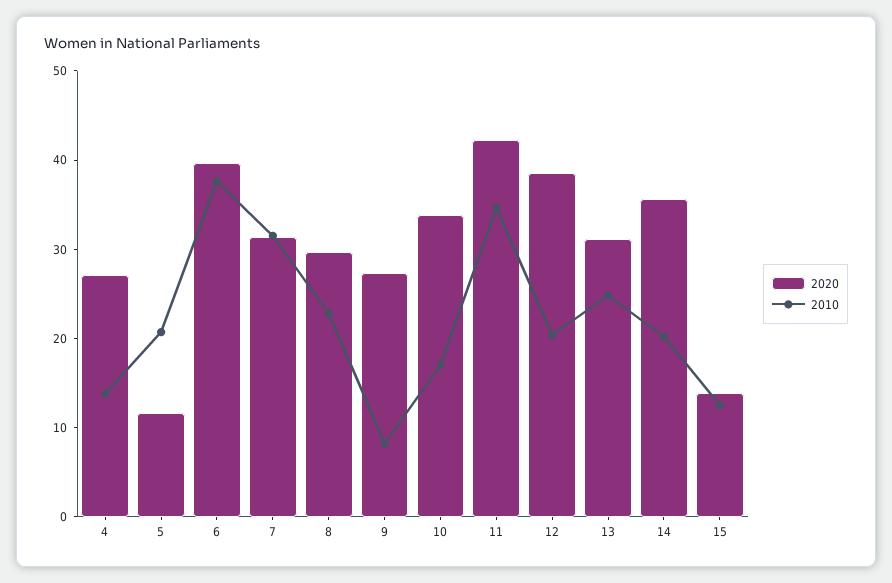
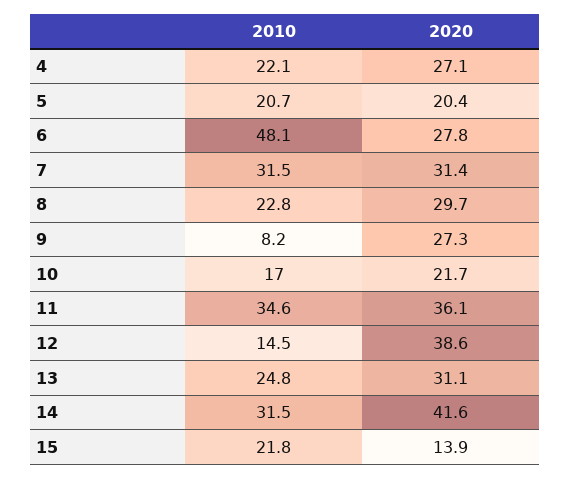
  {
    "2020": {
      "4": 27.1,
-     "5": 12,
+     "5": 20.4,
-     "6": 40,
+     "6": 27.8,
      "7": 31.4,
      "8": 29.7,
      "9": 27.3,
-     "10": 34,
+     "10": 21.7,
-     "11": 42,
+     "11": 36.1,
      "12": 38.6,
      "13": 31.1,
-     "14": 36,
+     "14": 41.6,
      "15": 13.9
    },
    "2010": {
-     "4": 14,
+     "4": 22.1,
      "5": 20.7,
-     "6": 38,
+     "6": 48.1,
      "7": 31.5,
      "8": 22.8,
      "9": 8.2,
      "10": 17,
      "11": 34.6,
-     "12": 20,
+     "12": 14.5,
      "13": 24.8,
-     "14": 20,
+     "14": 31.5,
-     "15": 12
+     "15": 21.8
    }
  }

